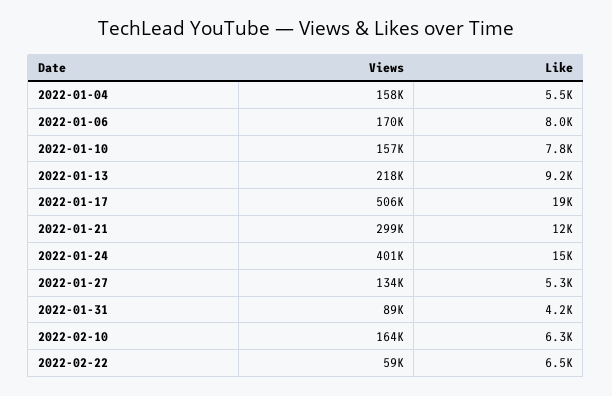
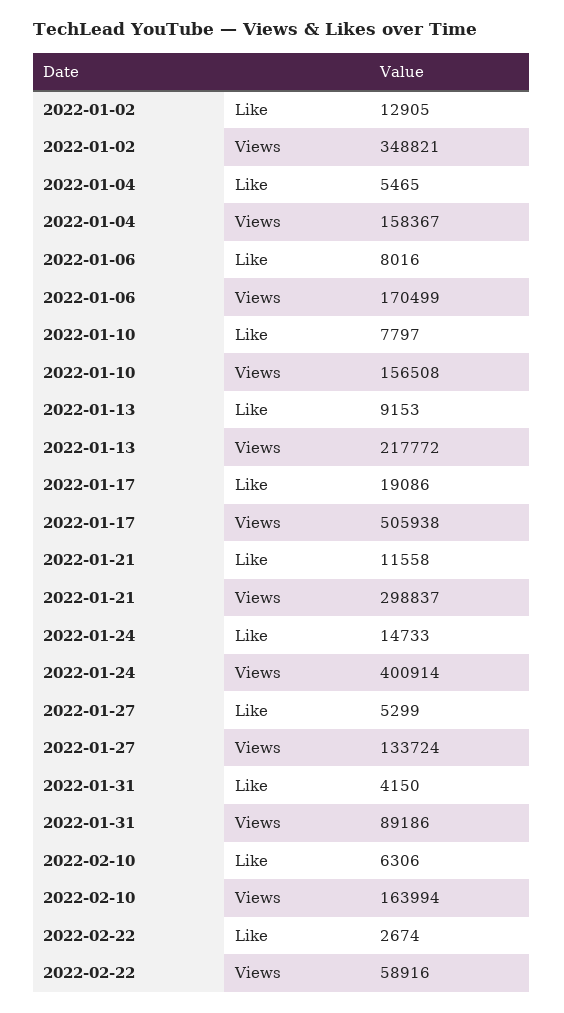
  {
    "Views": {
      "2022-01-04": 158367,
      "2022-01-06": 170499,
      "2022-01-10": 156508,
      "2022-01-13": 217772,
      "2022-01-17": 505938,
      "2022-01-21": 298837,
      "2022-01-24": 400914,
      "2022-01-27": 133724,
      "2022-01-31": 89186,
      "2022-02-10": 163994,
-     "2022-02-22": 58916
+     "2022-02-22": 58916,
+     "2022-01-02": 348821
    },
    "Like": {
      "2022-01-04": 5465,
      "2022-01-06": 8016,
      "2022-01-10": 7797,
      "2022-01-13": 9153,
      "2022-01-17": 19086,
      "2022-01-21": 11558,
      "2022-01-24": 14733,
      "2022-01-27": 5299,
      "2022-01-31": 4150,
      "2022-02-10": 6306,
-     "2022-02-22": 6500
+     "2022-02-22": 2674,
+     "2022-01-02": 12905
    }
  }

